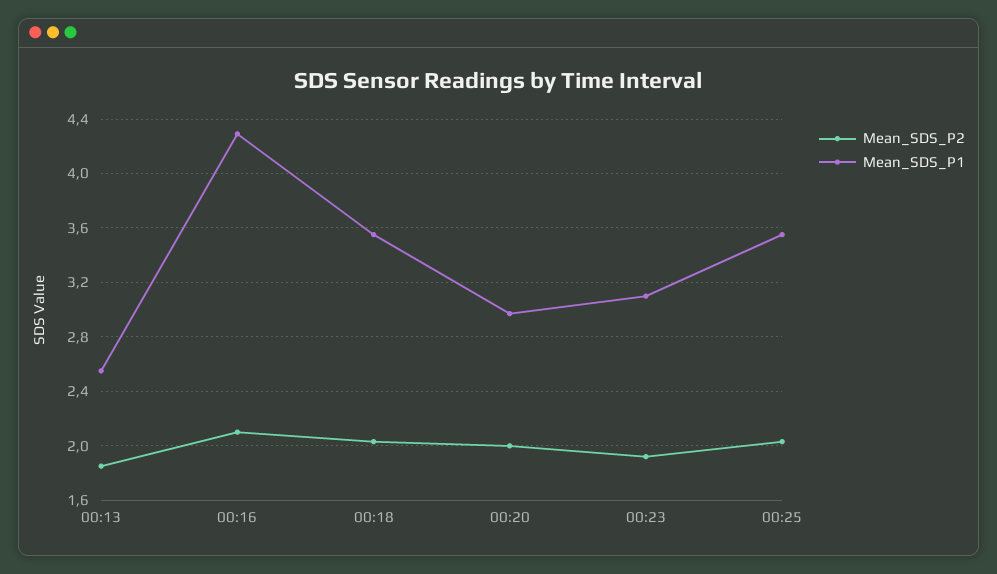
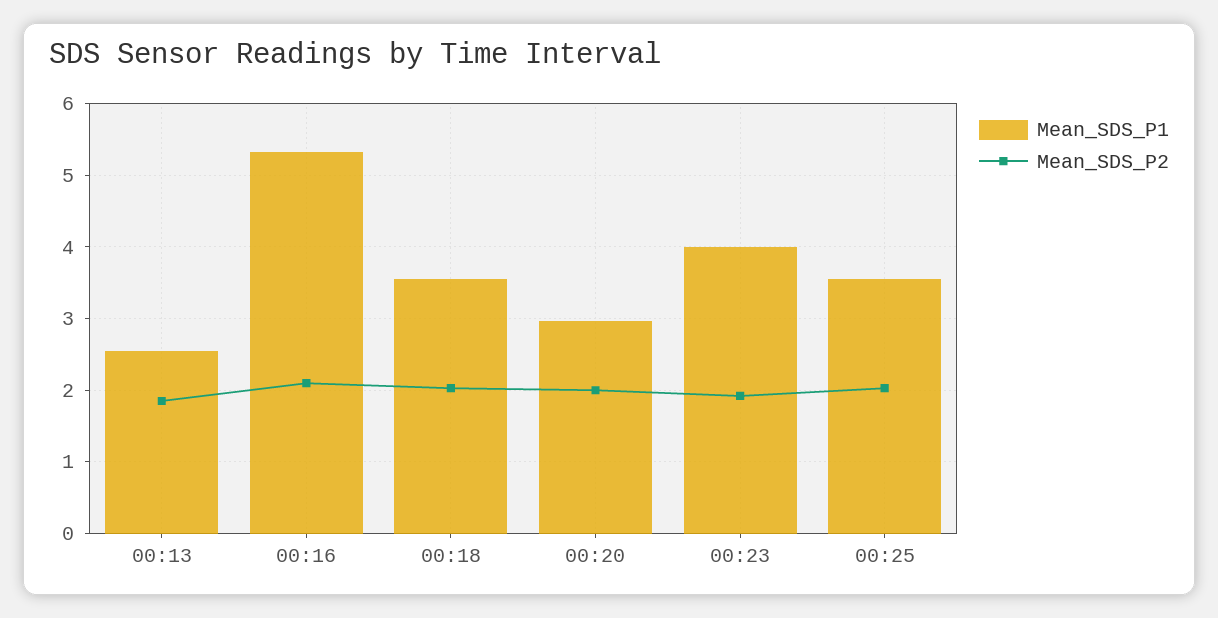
  {
    "Mean_SDS_P2": {
      "00:13": 1.85,
      "00:16": 2.1,
      "00:18": 2.05,
      "00:20": 2,
      "00:23": 1.9,
      "00:25": 2.05
    },
    "Mean_SDS_P1": {
      "00:13": 2.55,
-     "00:16": 4.3,
+     "00:16": 5.3,
      "00:18": 3.55,
      "00:20": 2.95,
-     "00:23": 3.1,
+     "00:23": 4,
      "00:25": 3.55
    }
  }

